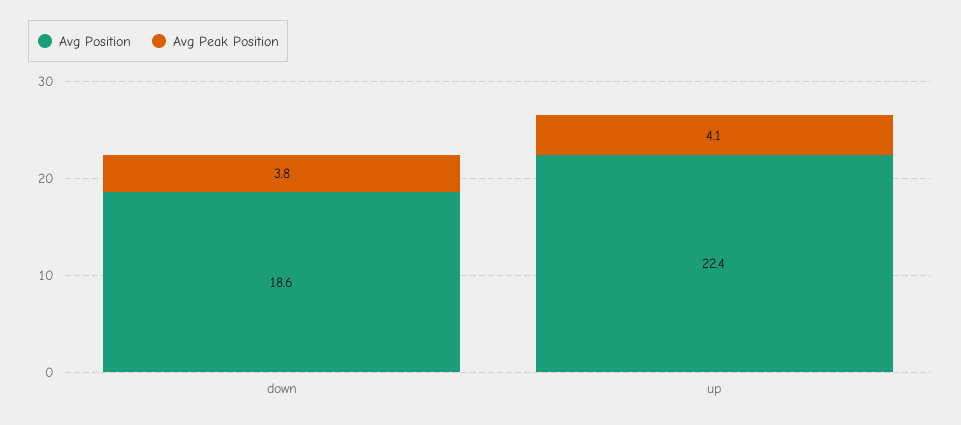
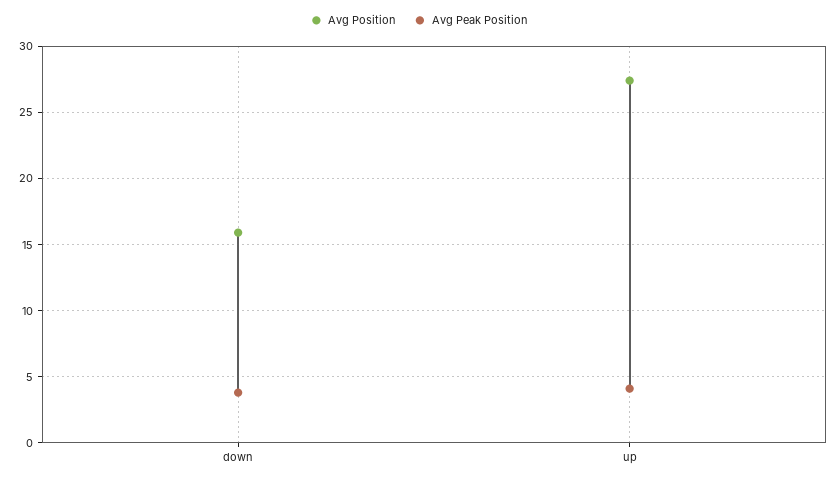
  {
    "Avg Position": {
-     "down": 18.6,
+     "down": 16,
-     "up": 22.4
+     "up": 27.5
    },
    "Avg Peak Position": {
      "down": 3.8,
      "up": 4.1
    }
  }

